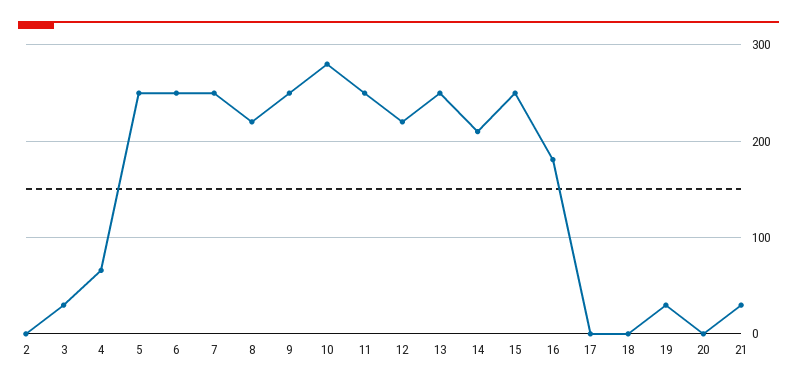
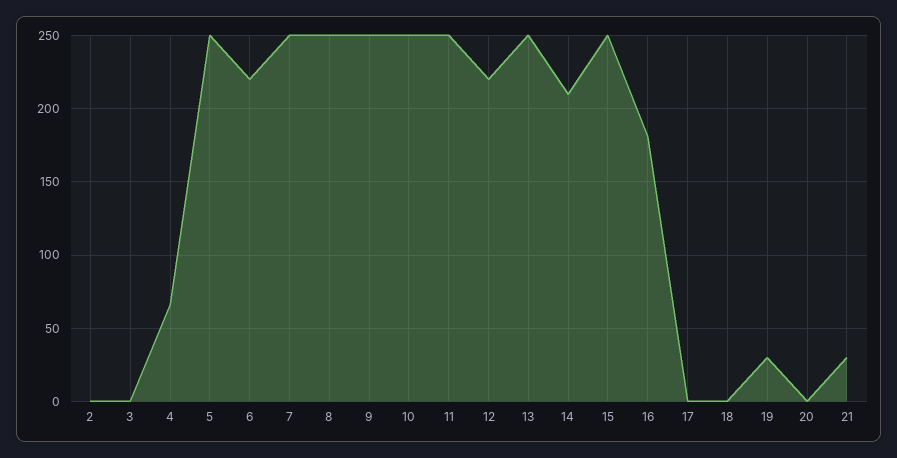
  {
    "2": 0,
-   "3": 30,
+   "3": 0,
    "4": 65,
    "5": 250,
-   "6": 250,
+   "6": 220,
    "7": 250,
-   "8": 220,
+   "8": 250,
    "9": 250,
-   "10": 280,
+   "10": 250,
    "11": 250,
    "12": 220,
    "13": 250,
    "14": 210,
    "15": 250,
    "16": 180,
    "17": 0,
    "18": 0,
    "19": 30,
    "20": 0,
    "21": 30
  }

